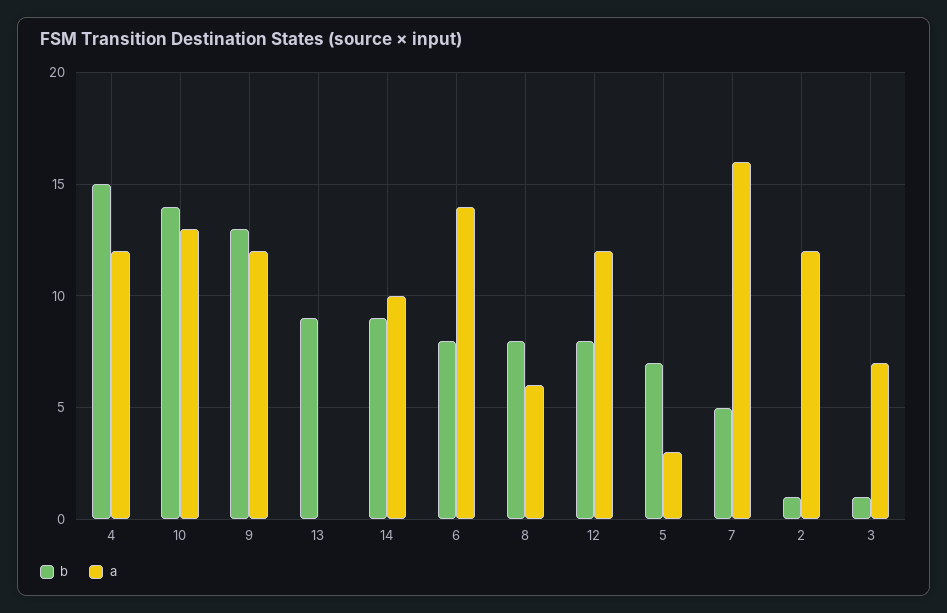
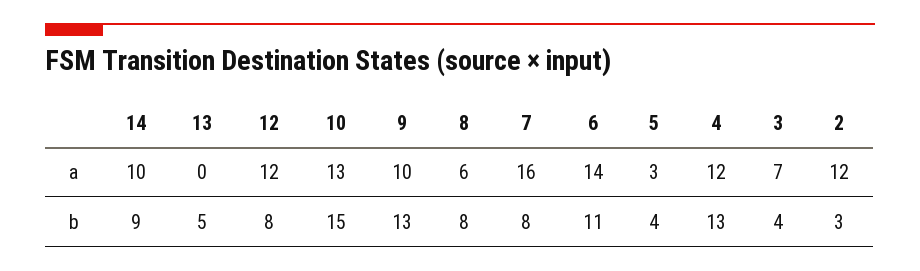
  {
    "b": {
-     "4": 15,
+     "4": 13,
-     "10": 14,
+     "10": 15,
      "9": 13,
-     "13": 9,
+     "13": 5,
      "14": 9,
-     "6": 8,
+     "6": 11,
      "8": 8,
      "12": 8,
-     "5": 7,
+     "5": 4,
-     "7": 5,
+     "7": 8,
-     "2": 1,
+     "2": 3,
-     "3": 1
+     "3": 4
    },
    "a": {
      "4": 12,
      "10": 13,
-     "9": 12,
+     "9": 10,
      "13": 0,
      "14": 10,
      "6": 14,
      "8": 6,
      "12": 12,
      "5": 3,
      "7": 16,
      "2": 12,
      "3": 7
    }
  }

